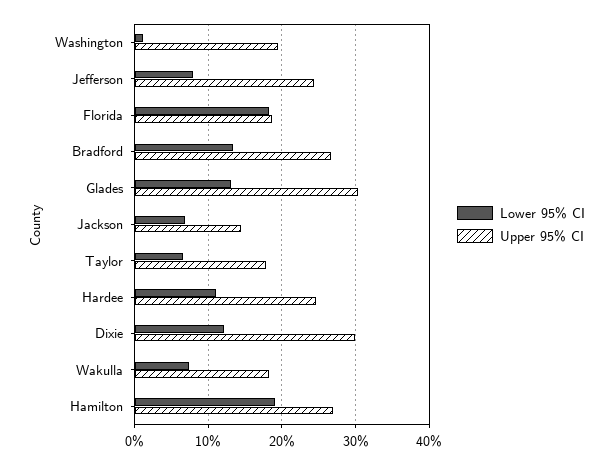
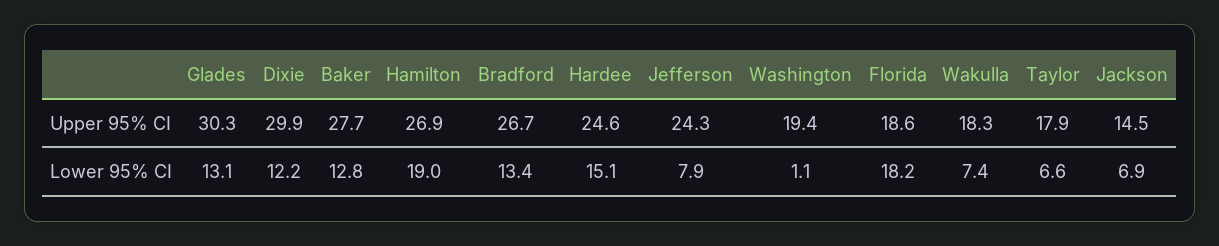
  {
    "Lower 95% CI": {
      "Washington": 1.1,
      "Jefferson": 7.9,
      "Florida": 18.2,
      "Bradford": 13.4,
      "Glades": 13.1,
      "Jackson": 6.9,
      "Taylor": 6.6,
-     "Hardee": 11,
+     "Hardee": 15.1,
      "Dixie": 12.2,
      "Wakulla": 7.4,
-     "Hamilton": 19
+     "Hamilton": 19,
+     "Baker": 12.8
    },
    "Upper 95% CI": {
      "Washington": 19.4,
      "Jefferson": 24.3,
      "Florida": 18.6,
      "Bradford": 26.7,
      "Glades": 30.3,
      "Jackson": 14.5,
      "Taylor": 17.9,
      "Hardee": 24.6,
      "Dixie": 29.9,
      "Wakulla": 18.3,
-     "Hamilton": 26.9
+     "Hamilton": 26.9,
+     "Baker": 27.7
    }
  }

